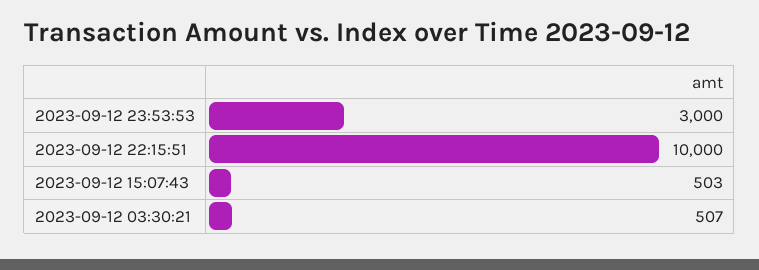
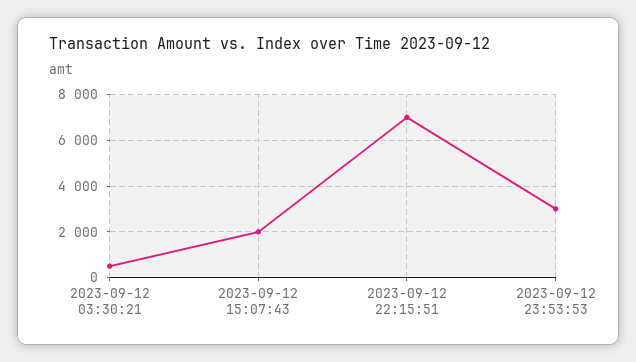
  {
    "2023-09-12 23:53:53": 3000,
-   "2023-09-12 22:15:51": 10000,
+   "2023-09-12 22:15:51": 7000,
-   "2023-09-12 15:07:43": 503,
+   "2023-09-12 15:07:43": 2000,
    "2023-09-12 03:30:21": 507
  }

